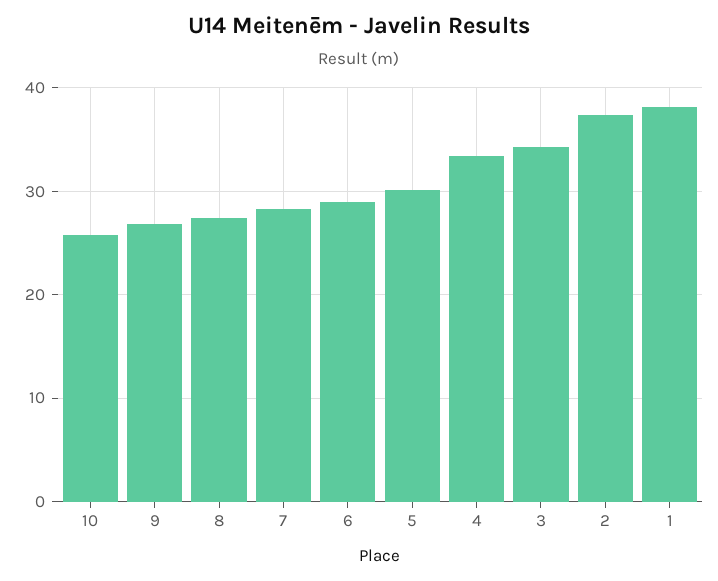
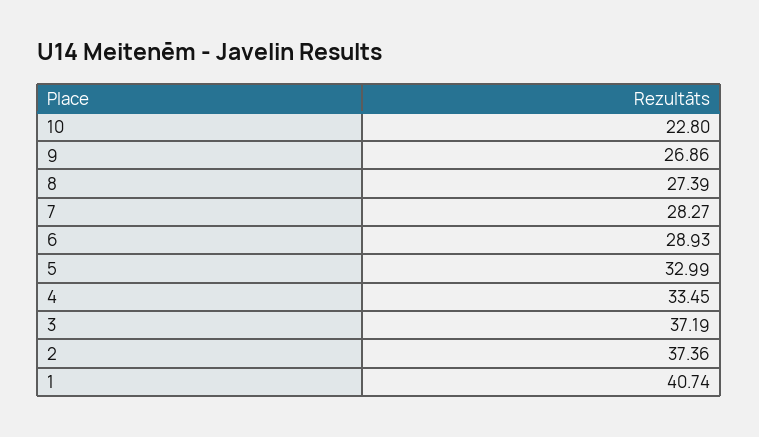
  {
-   "10": 26,
+   "10": 22.8,
    "9": 26.86,
    "8": 27.39,
    "7": 28.27,
    "6": 28.93,
-   "5": 30,
+   "5": 32.99,
    "4": 33.45,
-   "3": 34,
+   "3": 37.19,
    "2": 37.36,
-   "1": 38
+   "1": 40.74
  }

